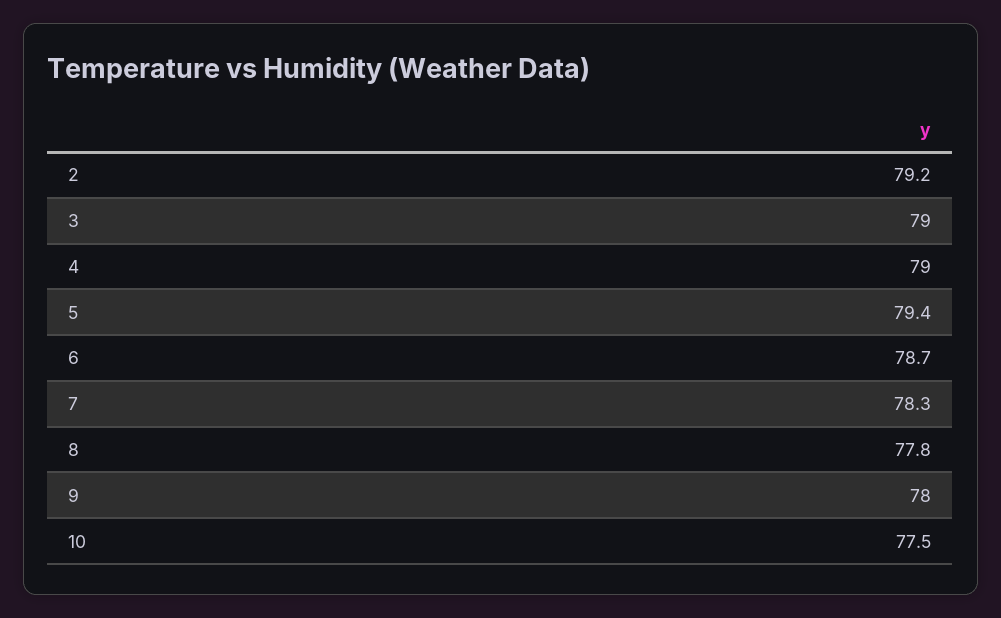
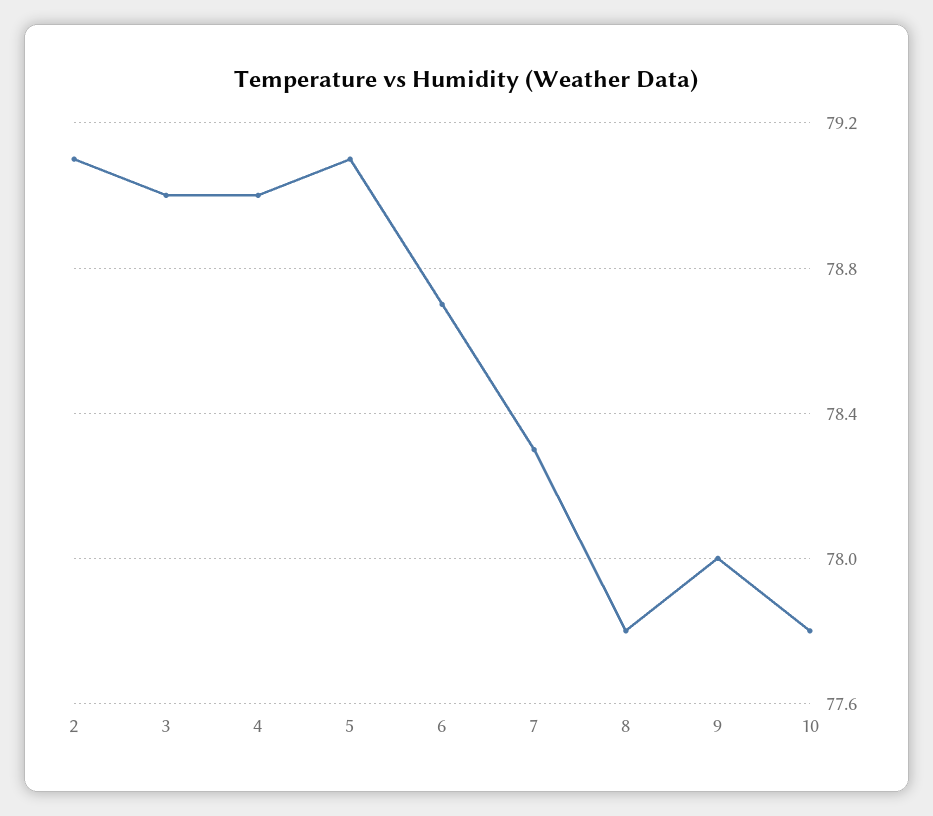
  {
-   "2": 79.2,
+   "2": 79.1,
    "3": 79,
    "4": 79,
-   "5": 79.4,
+   "5": 79.1,
    "6": 78.7,
    "7": 78.3,
    "8": 77.8,
    "9": 78,
-   "10": 77.5
+   "10": 77.8
  }

